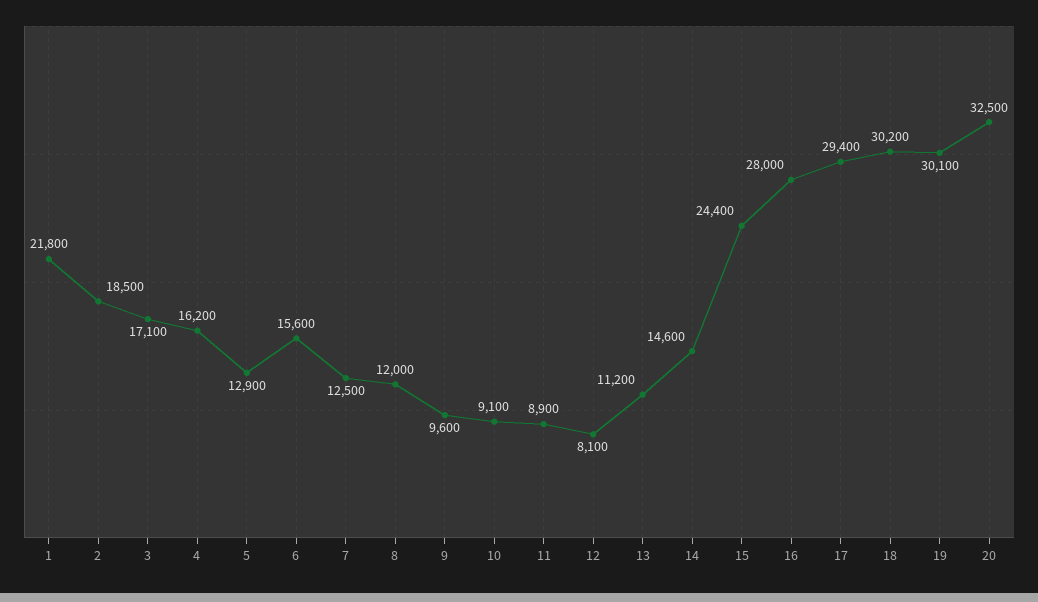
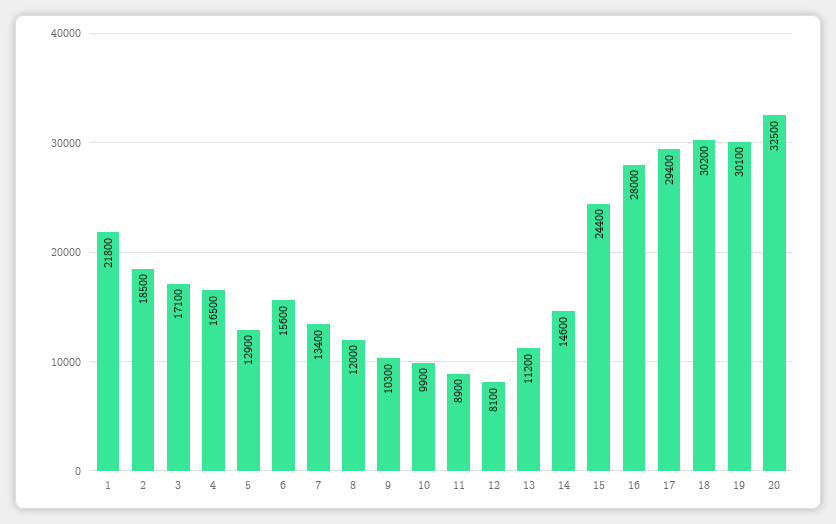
  {
    "1": 21800,
    "2": 18500,
    "3": 17100,
-   "4": 16200,
+   "4": 16500,
    "5": 12900,
    "6": 15600,
-   "7": 12500,
+   "7": 13400,
    "8": 12000,
-   "9": 9600,
+   "9": 10300,
-   "10": 9100,
+   "10": 9900,
    "11": 8900,
    "12": 8100,
    "13": 11200,
    "14": 14600,
    "15": 24400,
    "16": 28000,
    "17": 29400,
    "18": 30200,
    "19": 30100,
    "20": 32500
  }

